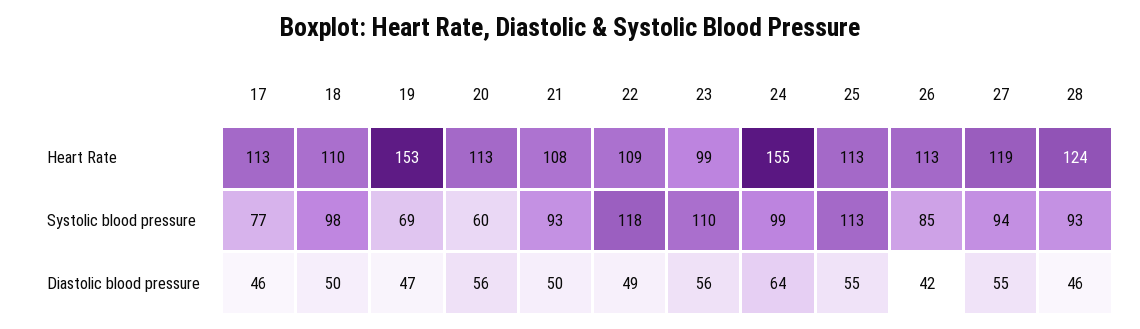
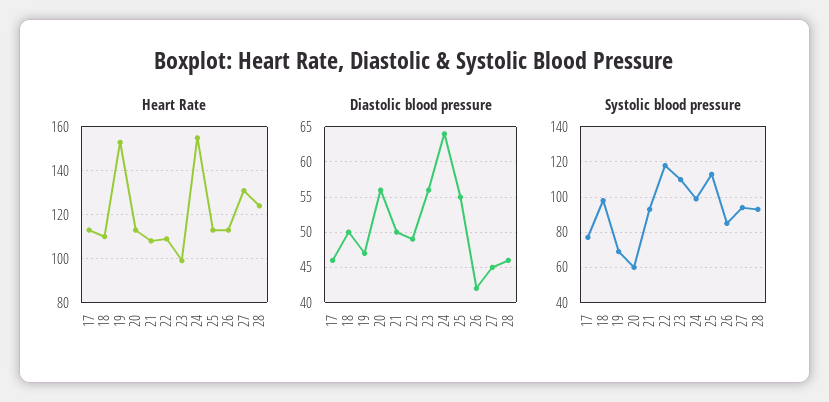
  {
    "Heart Rate": {
      "17": 113,
      "18": 110,
      "19": 153,
      "20": 113,
      "21": 108,
      "22": 109,
      "23": 99,
      "24": 155,
      "25": 113,
      "26": 113,
-     "27": 119,
+     "27": 130,
      "28": 124
    },
    "Systolic blood pressure": {
      "17": 77,
      "18": 98,
      "19": 69,
      "20": 60,
      "21": 93,
      "22": 118,
      "23": 110,
      "24": 99,
      "25": 113,
      "26": 85,
      "27": 94,
      "28": 93
    },
    "Diastolic blood pressure": {
      "17": 46,
      "18": 50,
      "19": 47,
      "20": 56,
      "21": 50,
      "22": 49,
      "23": 56,
      "24": 64,
      "25": 55,
      "26": 42,
-     "27": 55,
+     "27": 45,
      "28": 46
    }
  }

